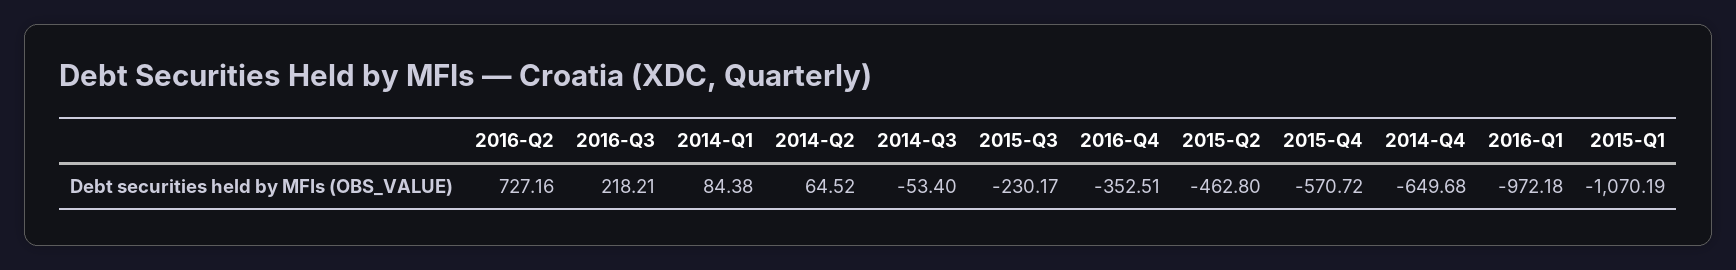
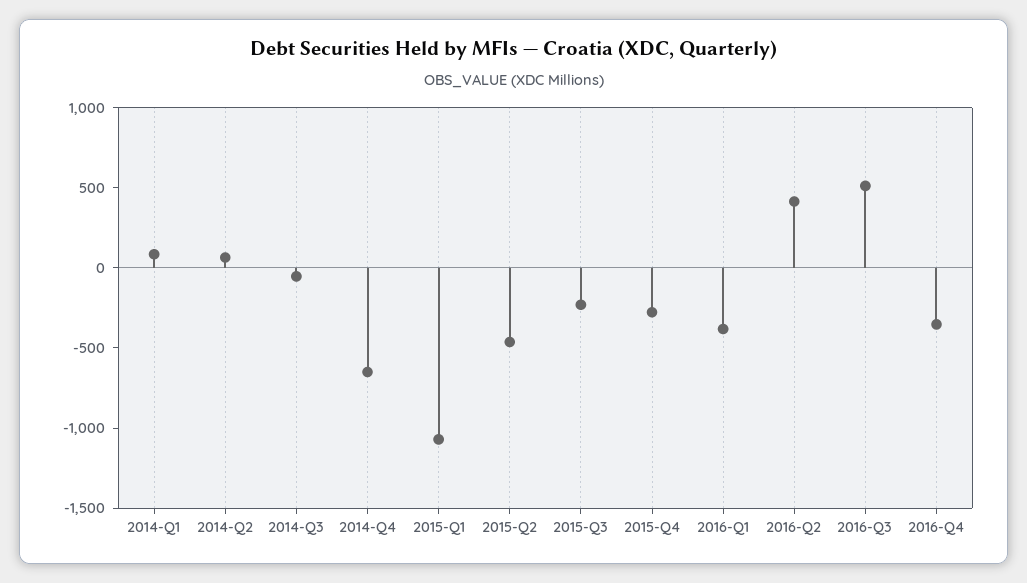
  {
-   "2016-Q2": 727.16,
+   "2016-Q2": 400,
-   "2016-Q3": 218.21,
+   "2016-Q3": 500,
    "2014-Q1": 84.38,
    "2014-Q2": 64.52,
    "2014-Q3": -53.4,
    "2015-Q3": -230.17,
    "2016-Q4": -352.51,
    "2015-Q2": -462.8,
-   "2015-Q4": -570.72,
+   "2015-Q4": -300,
    "2014-Q4": -649.68,
-   "2016-Q1": -972.18,
+   "2016-Q1": -400,
    "2015-Q1": -1070.19
  }

